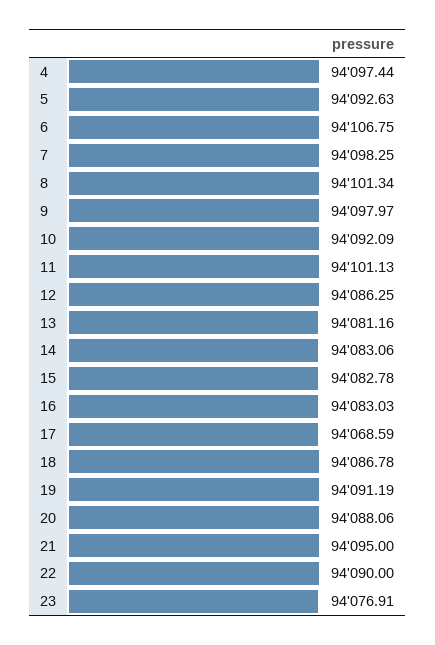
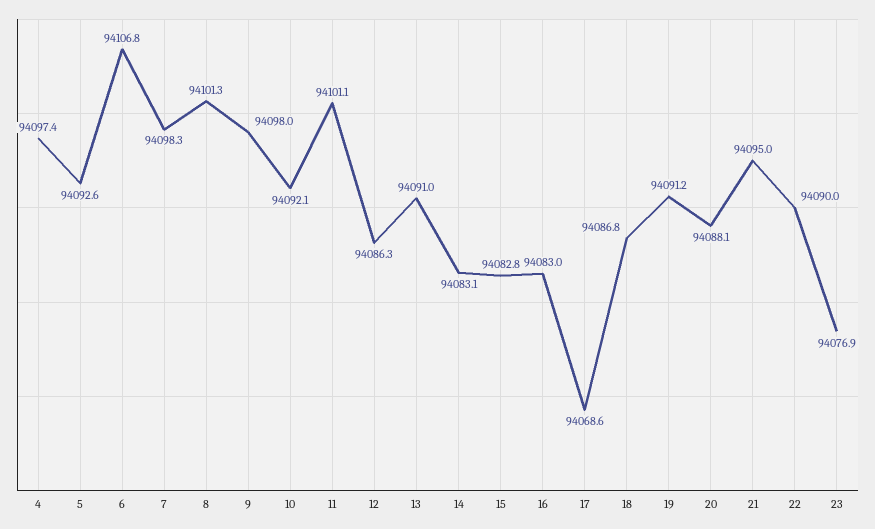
  {
    "4": 94097.44,
    "5": 94092.63,
    "6": 94106.75,
    "7": 94098.25,
    "8": 94101.34,
    "9": 94097.97,
    "10": 94092.09,
    "11": 94101.13,
    "12": 94086.25,
-   "13": 94081.16,
+   "13": 94091,
    "14": 94083.06,
    "15": 94082.78,
    "16": 94083.03,
    "17": 94068.59,
    "18": 94086.78,
    "19": 94091.19,
    "20": 94088.06,
    "21": 94095,
    "22": 94090,
    "23": 94076.91
  }

